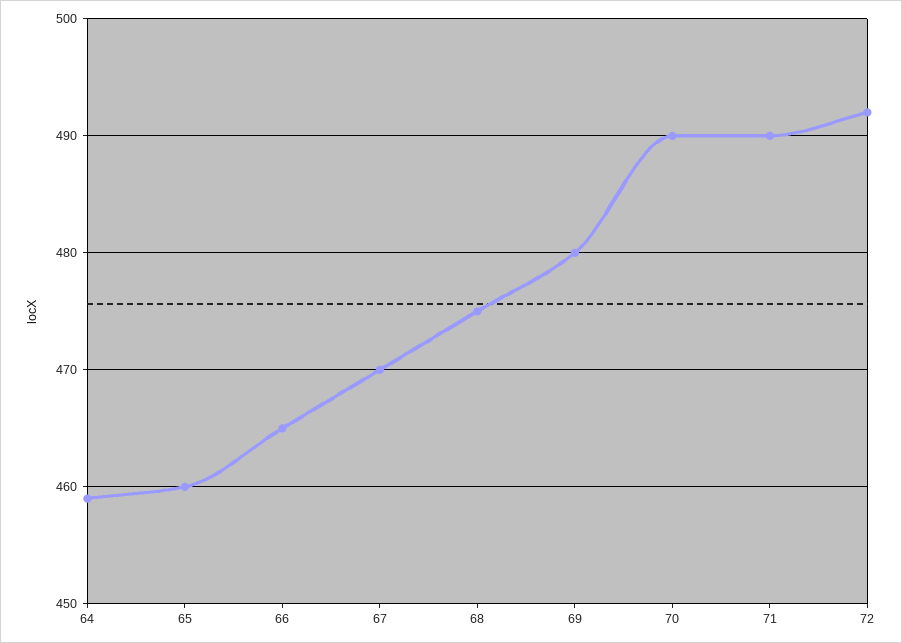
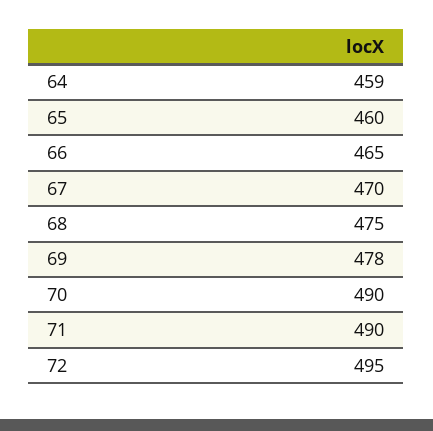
  {
    "64": 459,
    "65": 460,
    "66": 465,
    "67": 470,
    "68": 475,
-   "69": 480,
+   "69": 478,
    "70": 490,
    "71": 490,
-   "72": 492
+   "72": 495
  }

